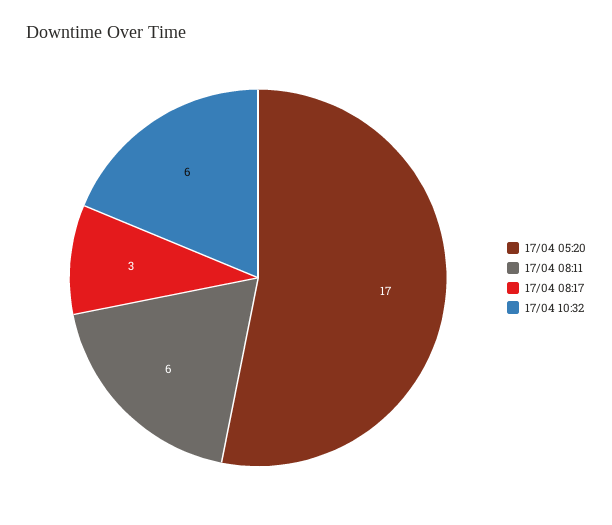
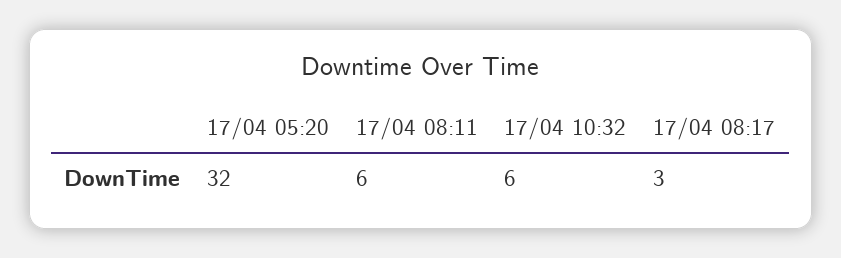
  {
-   "17/04 05:20": 17,
+   "17/04 05:20": 32,
    "17/04 08:11": 6,
    "17/04 08:17": 3,
    "17/04 10:32": 6
  }

